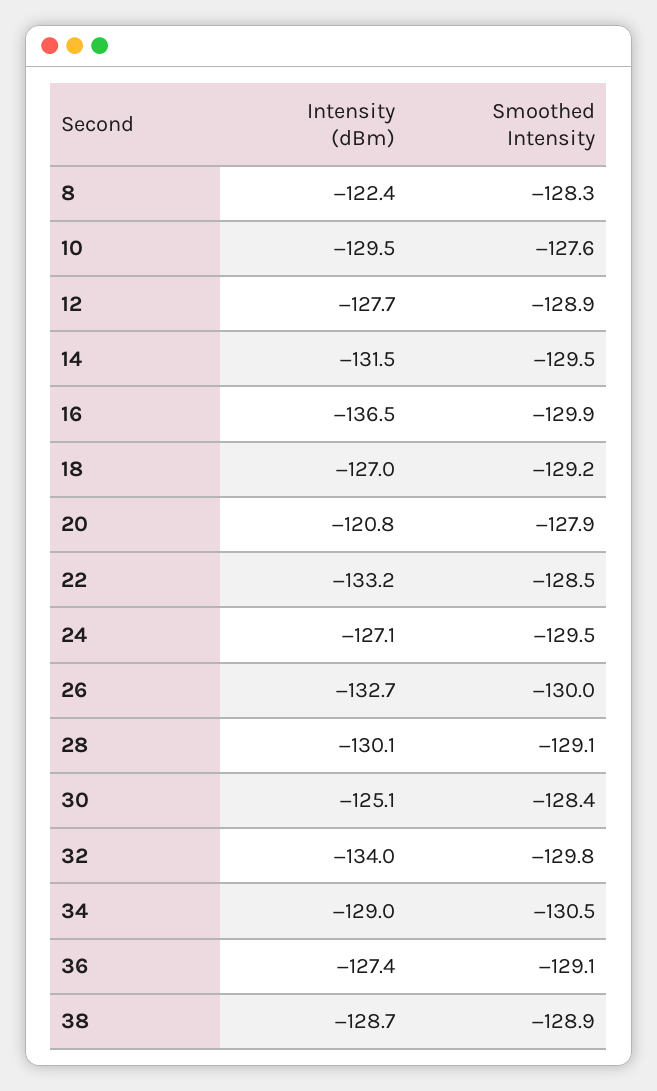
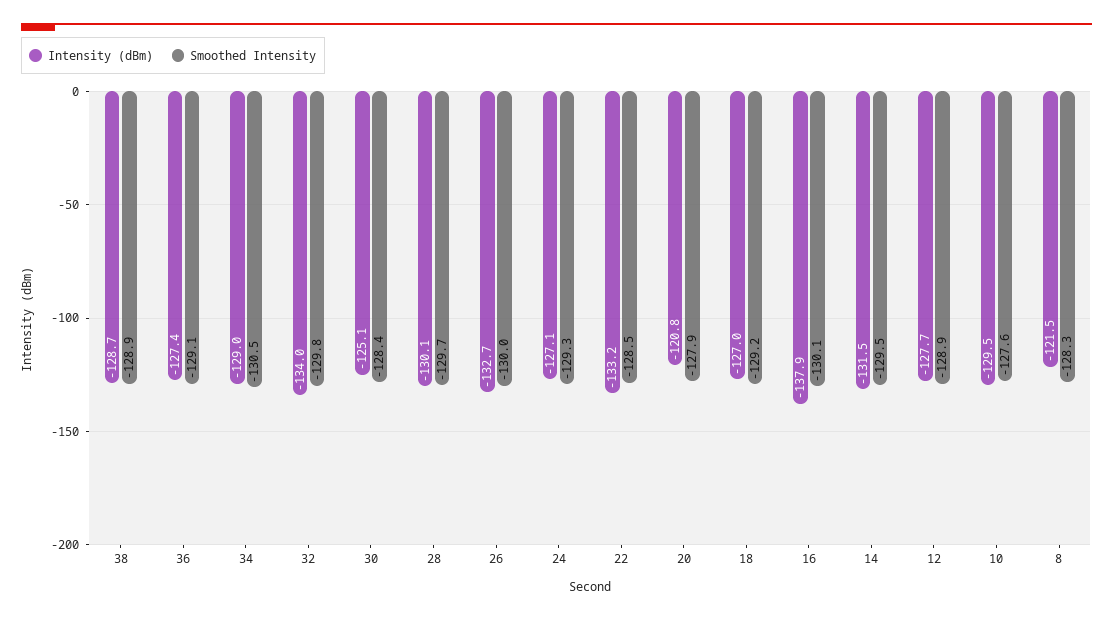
  {
    "Intensity (dBm)": {
-     "8": -122.4,
+     "8": -121.5,
      "10": -129.5,
      "12": -127.7,
      "14": -131.5,
-     "16": -136.5,
+     "16": -137.9,
      "18": -127,
      "20": -120.8,
      "22": -133.2,
      "24": -127.1,
      "26": -132.7,
      "28": -130.1,
      "30": -125.1,
      "32": -134,
      "34": -129,
      "36": -127.4,
      "38": -128.7
    },
    "Smoothed Intensity": {
      "8": -128.3,
      "10": -127.6,
      "12": -128.9,
      "14": -129.5,
-     "16": -129.9,
+     "16": -130.1,
      "18": -129.2,
      "20": -127.9,
      "22": -128.5,
-     "24": -129.5,
+     "24": -129.3,
      "26": -130,
-     "28": -129.1,
+     "28": -129.7,
      "30": -128.4,
      "32": -129.8,
      "34": -130.5,
      "36": -129.1,
      "38": -128.9
    }
  }

